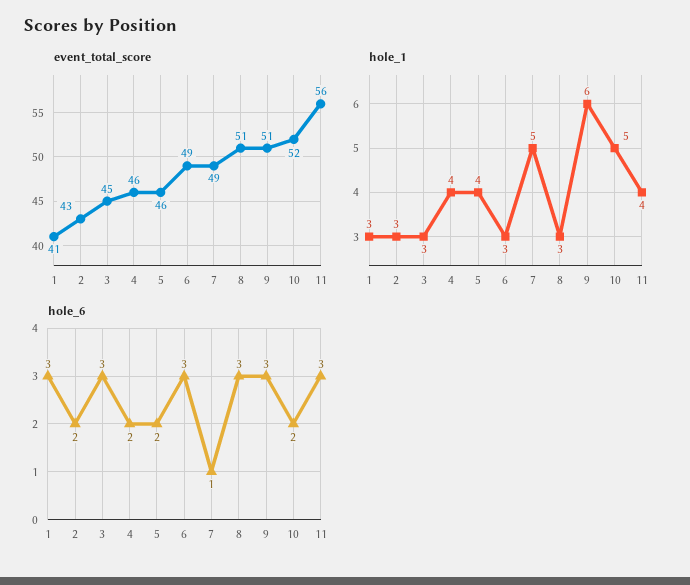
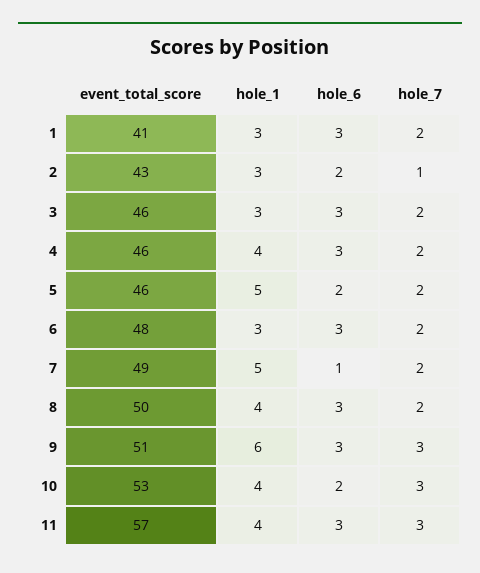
  {
    "event_total_score": {
      "1": 41,
      "2": 43,
-     "3": 45,
+     "3": 46,
      "4": 46,
      "5": 46,
-     "6": 49,
+     "6": 48,
      "7": 49,
-     "8": 51,
+     "8": 50,
      "9": 51,
-     "10": 52,
+     "10": 53,
-     "11": 56
+     "11": 57
    },
    "hole_1": {
      "1": 3,
      "2": 3,
      "3": 3,
      "4": 4,
-     "5": 4,
+     "5": 5,
      "6": 3,
      "7": 5,
-     "8": 3,
+     "8": 4,
      "9": 6,
-     "10": 5,
+     "10": 4,
      "11": 4
    },
    "hole_6": {
      "1": 3,
      "2": 2,
      "3": 3,
-     "4": 2,
+     "4": 3,
      "5": 2,
      "6": 3,
      "7": 1,
      "8": 3,
      "9": 3,
      "10": 2,
      "11": 3
-   }
+   },
+   "hole_7": {
+     "1": 2,
+     "2": 1,
+     "3": 2,
+     "4": 2,
+     "5": 2,
+     "6": 2,
+     "7": 2,
+     "8": 2,
+     "9": 3,
+     "10": 3,
+     "11": 3
+   }
  }

